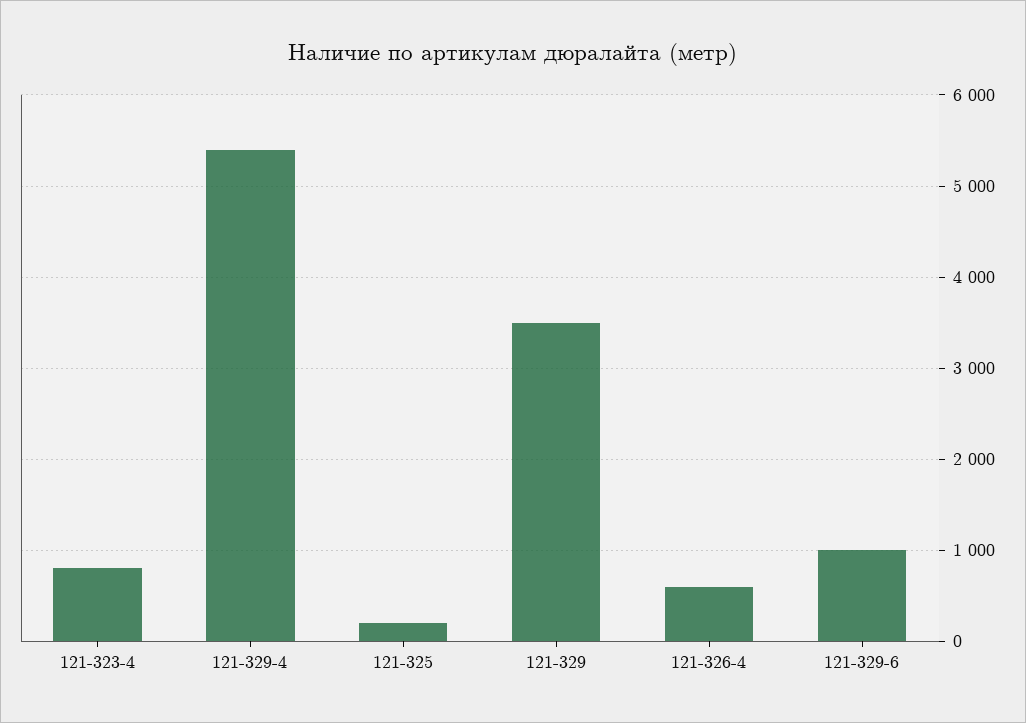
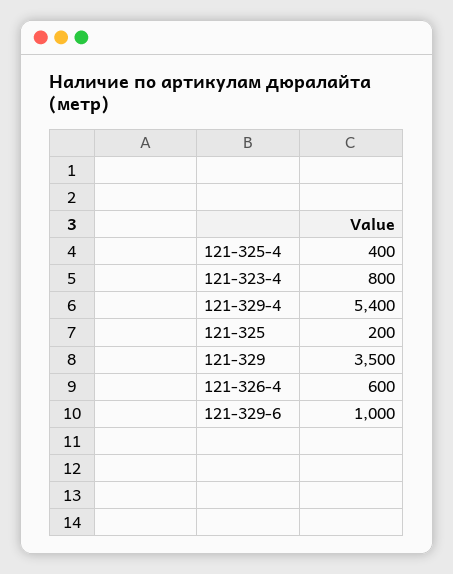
  {
    "121-323-4": 800,
    "121-329-4": 5400,
    "121-325": 200,
    "121-329": 3500,
    "121-326-4": 600,
-   "121-329-6": 1000
+   "121-329-6": 1000,
+   "121-325-4": 400
  }

